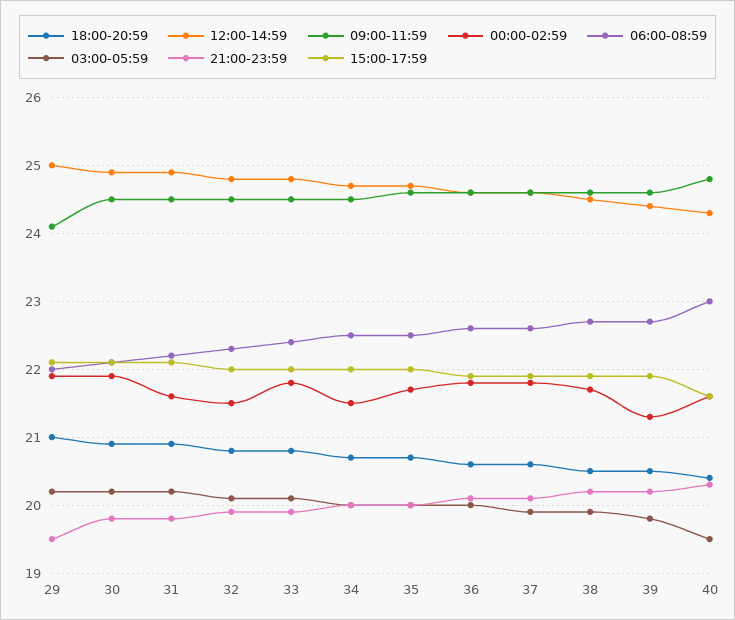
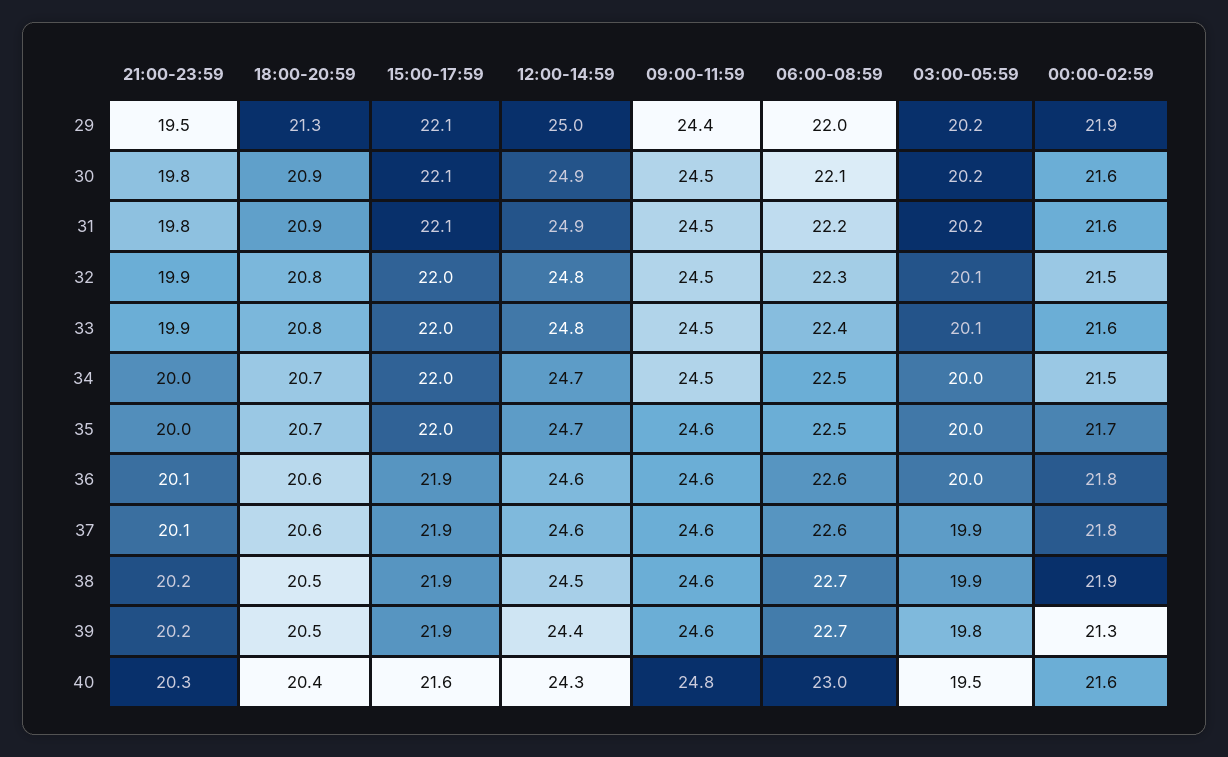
  {
    "18:00-20:59": {
-     "29": 21,
+     "29": 21.3,
      "30": 20.9,
      "31": 20.9,
      "32": 20.8,
      "33": 20.8,
      "34": 20.7,
      "35": 20.7,
      "36": 20.6,
      "37": 20.6,
      "38": 20.5,
      "39": 20.5,
      "40": 20.4
    },
    "12:00-14:59": {
      "29": 25,
      "30": 24.9,
      "31": 24.9,
      "32": 24.8,
      "33": 24.8,
      "34": 24.7,
      "35": 24.7,
      "36": 24.6,
      "37": 24.6,
      "38": 24.5,
      "39": 24.4,
      "40": 24.3
    },
    "09:00-11:59": {
-     "29": 24.1,
+     "29": 24.4,
      "30": 24.5,
      "31": 24.5,
      "32": 24.5,
      "33": 24.5,
      "34": 24.5,
      "35": 24.6,
      "36": 24.6,
      "37": 24.6,
      "38": 24.6,
      "39": 24.6,
      "40": 24.8
    },
    "00:00-02:59": {
      "29": 21.9,
-     "30": 21.9,
+     "30": 21.6,
      "31": 21.6,
      "32": 21.5,
-     "33": 21.8,
+     "33": 21.6,
      "34": 21.5,
      "35": 21.7,
      "36": 21.8,
      "37": 21.8,
-     "38": 21.7,
+     "38": 21.9,
      "39": 21.3,
      "40": 21.6
    },
    "06:00-08:59": {
      "29": 22,
      "30": 22.1,
      "31": 22.2,
      "32": 22.3,
      "33": 22.4,
      "34": 22.5,
      "35": 22.5,
      "36": 22.6,
      "37": 22.6,
      "38": 22.7,
      "39": 22.7,
      "40": 23
    },
    "03:00-05:59": {
      "29": 20.2,
      "30": 20.2,
      "31": 20.2,
      "32": 20.1,
      "33": 20.1,
      "34": 20,
      "35": 20,
      "36": 20,
      "37": 19.9,
      "38": 19.9,
      "39": 19.8,
      "40": 19.5
    },
    "21:00-23:59": {
      "29": 19.5,
      "30": 19.8,
      "31": 19.8,
      "32": 19.9,
      "33": 19.9,
      "34": 20,
      "35": 20,
      "36": 20.1,
      "37": 20.1,
      "38": 20.2,
      "39": 20.2,
      "40": 20.3
    },
    "15:00-17:59": {
      "29": 22.1,
      "30": 22.1,
      "31": 22.1,
      "32": 22,
      "33": 22,
      "34": 22,
      "35": 22,
      "36": 21.9,
      "37": 21.9,
      "38": 21.9,
      "39": 21.9,
      "40": 21.6
    }
  }

